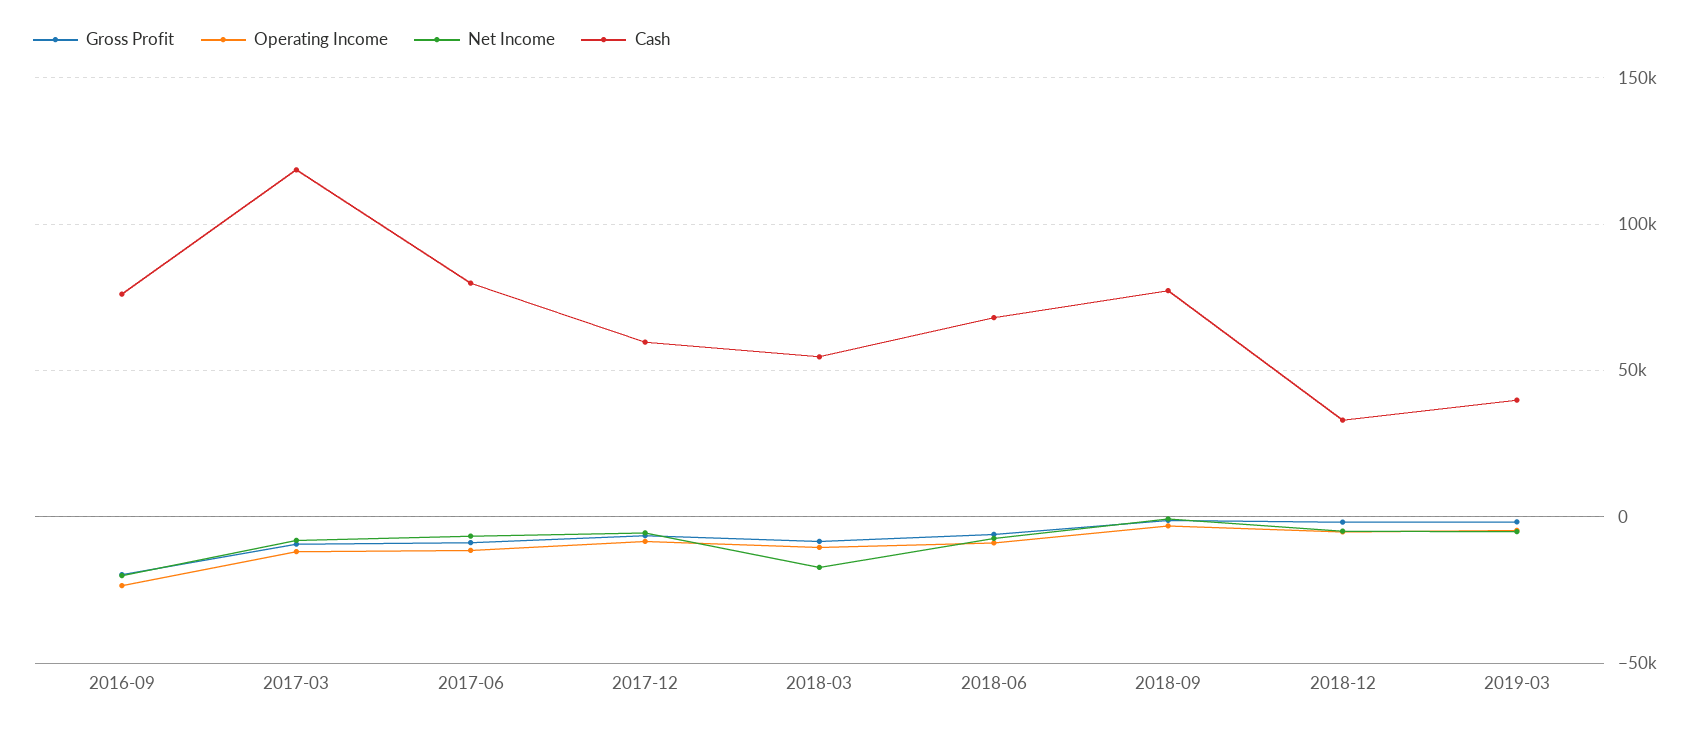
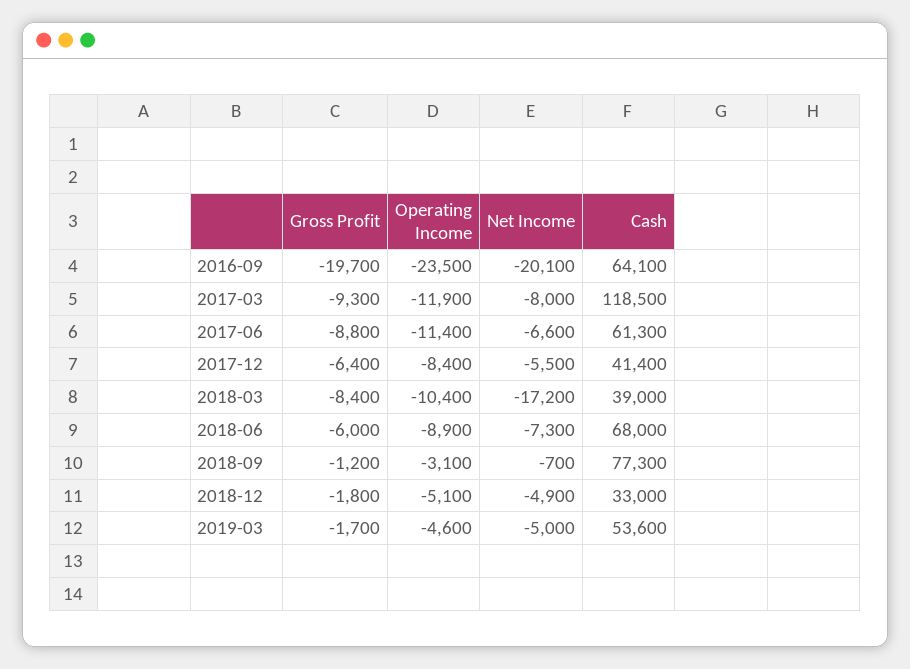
  {
    "Gross Profit": {
      "2016-09": -19700,
      "2017-03": -9300,
      "2017-06": -8800,
      "2017-12": -6400,
      "2018-03": -8400,
      "2018-06": -6000,
      "2018-09": -1200,
      "2018-12": -1800,
      "2019-03": -1700
    },
    "Operating Income": {
      "2016-09": -23500,
      "2017-03": -11900,
      "2017-06": -11400,
      "2017-12": -8400,
      "2018-03": -10400,
      "2018-06": -8900,
      "2018-09": -3100,
      "2018-12": -5100,
      "2019-03": -4600
    },
    "Net Income": {
      "2016-09": -20100,
      "2017-03": -8000,
      "2017-06": -6600,
      "2017-12": -5500,
      "2018-03": -17200,
      "2018-06": -7300,
      "2018-09": -700,
      "2018-12": -4900,
      "2019-03": -5000
    },
    "Cash": {
-     "2016-09": 75000,
+     "2016-09": 64100,
      "2017-03": 118500,
-     "2017-06": 80000,
+     "2017-06": 61300,
-     "2017-12": 60000,
+     "2017-12": 41400,
-     "2018-03": 55000,
+     "2018-03": 39000,
      "2018-06": 68000,
      "2018-09": 77300,
      "2018-12": 33000,
-     "2019-03": 40000
+     "2019-03": 53600
    }
  }

